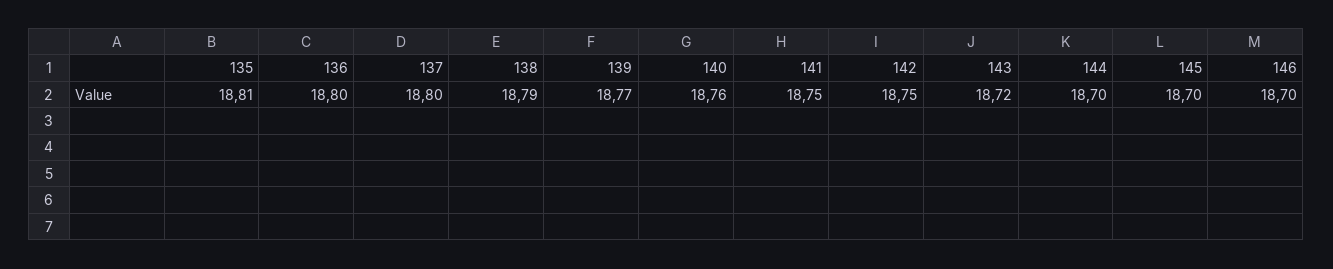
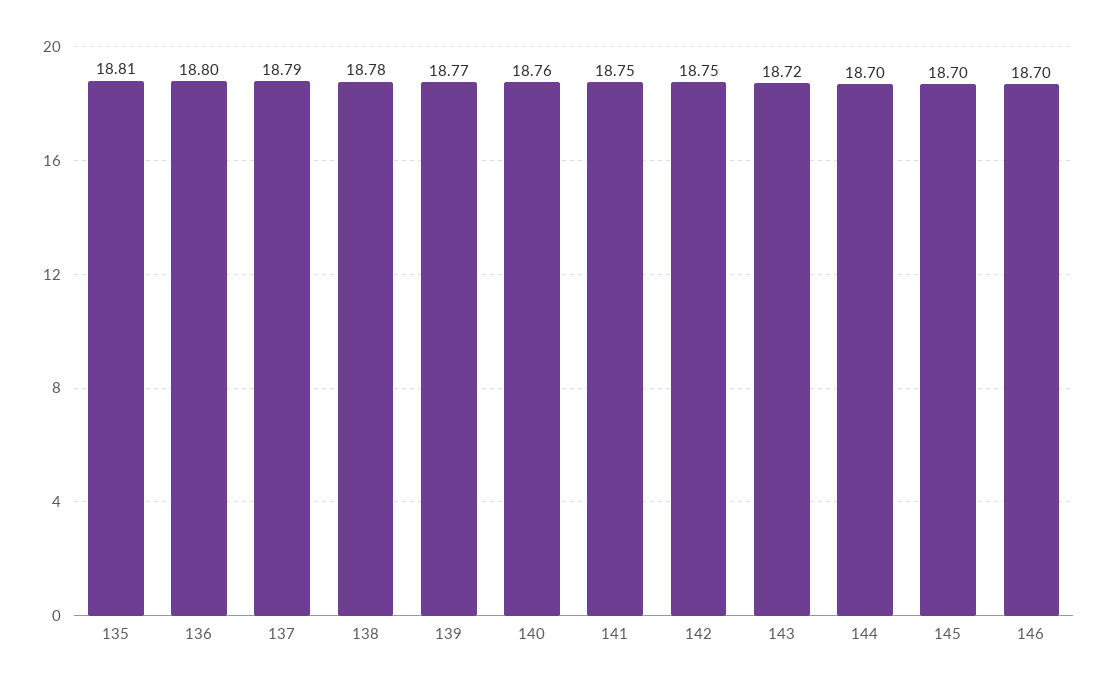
  {
    "135": 18.81,
    "136": 18.8,
-   "137": 18.8,
+   "137": 18.79,
-   "138": 18.79,
+   "138": 18.78,
    "139": 18.77,
    "140": 18.76,
    "141": 18.75,
    "142": 18.75,
    "143": 18.72,
    "144": 18.7,
    "145": 18.7,
    "146": 18.7
  }

